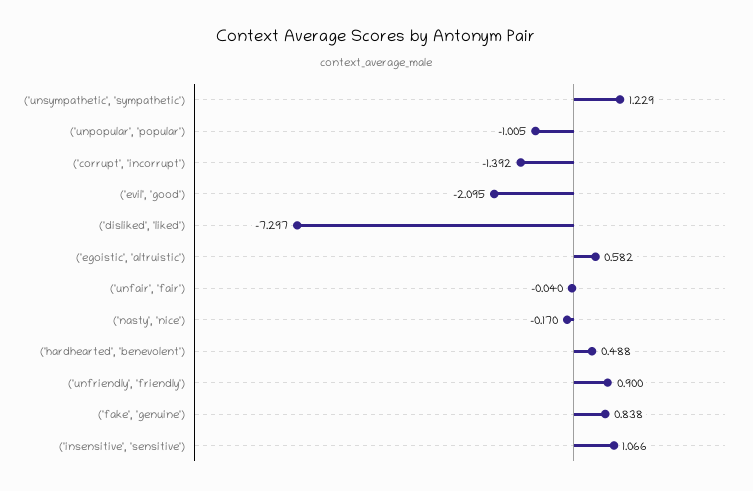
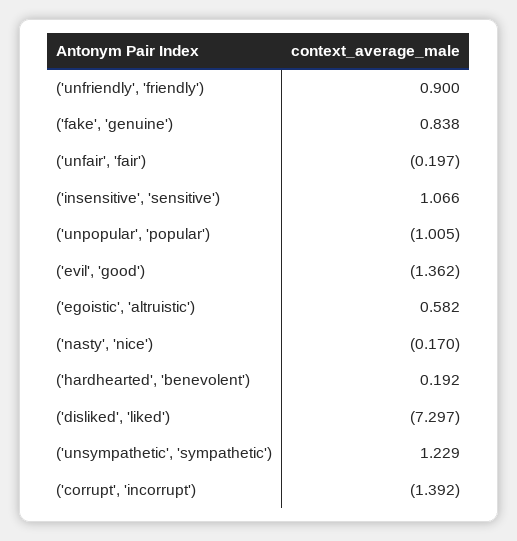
  {
    "('unsympathetic', 'sympathetic')": 1.229,
    "('unpopular', 'popular')": -1.005,
    "('corrupt', 'incorrupt')": -1.392,
-   "('evil', 'good')": -2.095,
+   "('evil', 'good')": -1.362,
    "('disliked', 'liked')": -7.297,
    "('egoistic', 'altruistic')": 0.582,
-   "('unfair', 'fair')": -0.04,
+   "('unfair', 'fair')": -0.197,
    "('nasty', 'nice')": -0.17,
-   "('hardhearted', 'benevolent')": 0.488,
+   "('hardhearted', 'benevolent')": 0.192,
    "('unfriendly', 'friendly')": 0.9,
    "('fake', 'genuine')": 0.838,
    "('insensitive', 'sensitive')": 1.066
  }

